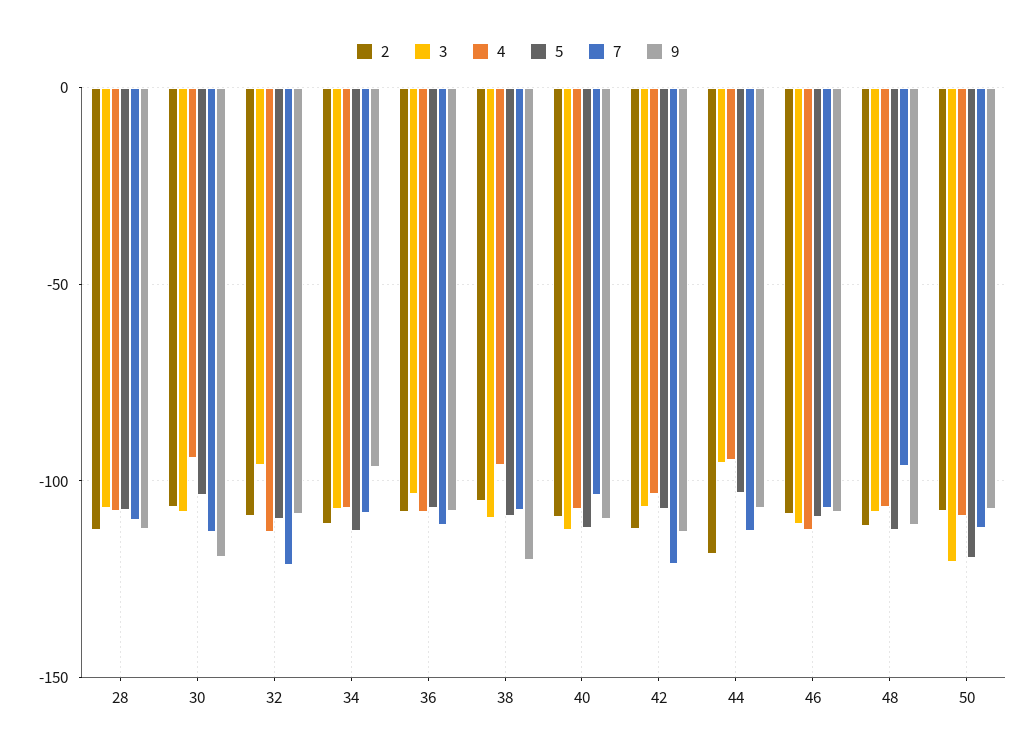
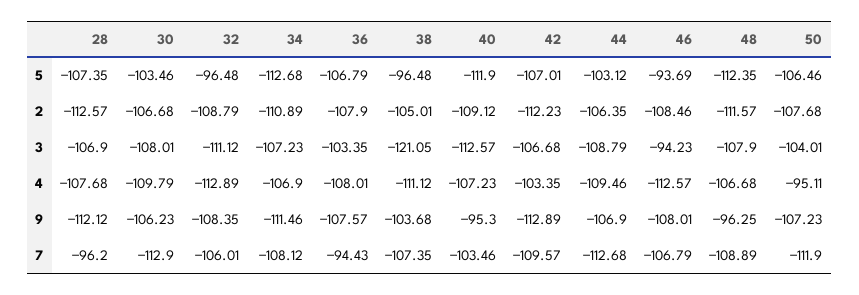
  {
    "2": {
      "28": -112.57,
      "30": -106.68,
      "32": -108.79,
      "34": -110.89,
      "36": -107.9,
      "38": -105.01,
      "40": -109.12,
      "42": -112.23,
-     "44": -120,
+     "44": -106.35,
      "46": -108.46,
      "48": -111.57,
      "50": -107.68
    },
    "3": {
      "28": -106.9,
      "30": -108.01,
-     "32": -95,
+     "32": -111.12,
      "34": -107.23,
      "36": -103.35,
-     "38": -110,
+     "38": -121.05,
      "40": -112.57,
      "42": -106.68,
-     "44": -95,
+     "44": -108.79,
-     "46": -110,
+     "46": -94.23,
      "48": -107.9,
-     "50": -120
+     "50": -104.01
    },
    "4": {
      "28": -107.68,
-     "30": -95,
+     "30": -109.79,
      "32": -112.89,
      "34": -106.9,
      "36": -108.01,
-     "38": -95,
+     "38": -111.12,
      "40": -107.23,
      "42": -103.35,
-     "44": -95,
+     "44": -109.46,
      "46": -112.57,
      "48": -106.68,
-     "50": -110
+     "50": -95.11
    },
    "5": {
      "28": -107.35,
      "30": -103.46,
-     "32": -110,
+     "32": -96.48,
      "34": -112.68,
      "36": -106.79,
-     "38": -110,
+     "38": -96.48,
      "40": -111.9,
      "42": -107.01,
      "44": -103.12,
-     "46": -110,
+     "46": -93.69,
      "48": -112.35,
-     "50": -120
+     "50": -106.46
    },
    "7": {
-     "28": -110,
+     "28": -96.2,
      "30": -112.9,
-     "32": -120,
+     "32": -106.01,
      "34": -108.12,
-     "36": -110,
+     "36": -94.43,
      "38": -107.35,
      "40": -103.46,
-     "42": -120,
+     "42": -109.57,
      "44": -112.68,
      "46": -106.79,
-     "48": -95,
+     "48": -108.89,
      "50": -111.9
    },
    "9": {
      "28": -112.12,
-     "30": -120,
+     "30": -106.23,
      "32": -108.35,
-     "34": -95,
+     "34": -111.46,
      "36": -107.57,
-     "38": -120,
+     "38": -103.68,
-     "40": -110,
+     "40": -95.3,
      "42": -112.89,
      "44": -106.9,
      "46": -108.01,
-     "48": -110,
+     "48": -96.25,
      "50": -107.23
    }
  }

